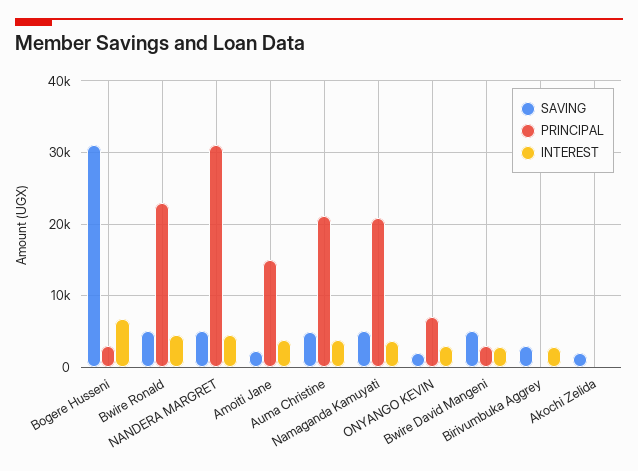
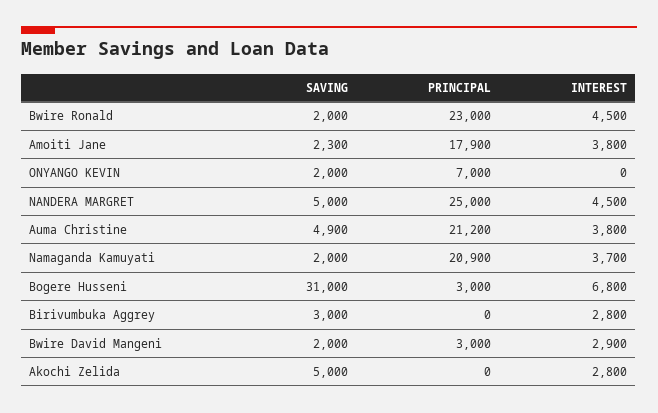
  {
    "SAVING": {
      "Bogere Husseni": 31000,
-     "Bwire Ronald": 5000,
+     "Bwire Ronald": 2000,
      "NANDERA MARGRET": 5000,
      "Amoiti Jane": 2300,
      "Auma Christine": 4900,
-     "Namaganda Kamuyati": 5000,
+     "Namaganda Kamuyati": 2000,
      "ONYANGO KEVIN": 2000,
-     "Bwire David Mangeni": 5000,
+     "Bwire David Mangeni": 2000,
      "Birivumbuka Aggrey": 3000,
-     "Akochi Zelida": 2000
+     "Akochi Zelida": 5000
    },
    "PRINCIPAL": {
      "Bogere Husseni": 3000,
      "Bwire Ronald": 23000,
-     "NANDERA MARGRET": 31000,
+     "NANDERA MARGRET": 25000,
-     "Amoiti Jane": 15000,
+     "Amoiti Jane": 17900,
      "Auma Christine": 21200,
      "Namaganda Kamuyati": 20900,
      "ONYANGO KEVIN": 7000,
      "Bwire David Mangeni": 3000,
      "Birivumbuka Aggrey": 0,
      "Akochi Zelida": 0
    },
    "INTEREST": {
      "Bogere Husseni": 6800,
      "Bwire Ronald": 4500,
      "NANDERA MARGRET": 4500,
      "Amoiti Jane": 3800,
      "Auma Christine": 3800,
      "Namaganda Kamuyati": 3700,
-     "ONYANGO KEVIN": 3000,
+     "ONYANGO KEVIN": 0,
      "Bwire David Mangeni": 2900,
      "Birivumbuka Aggrey": 2800,
-     "Akochi Zelida": 0
+     "Akochi Zelida": 2800
    }
  }

